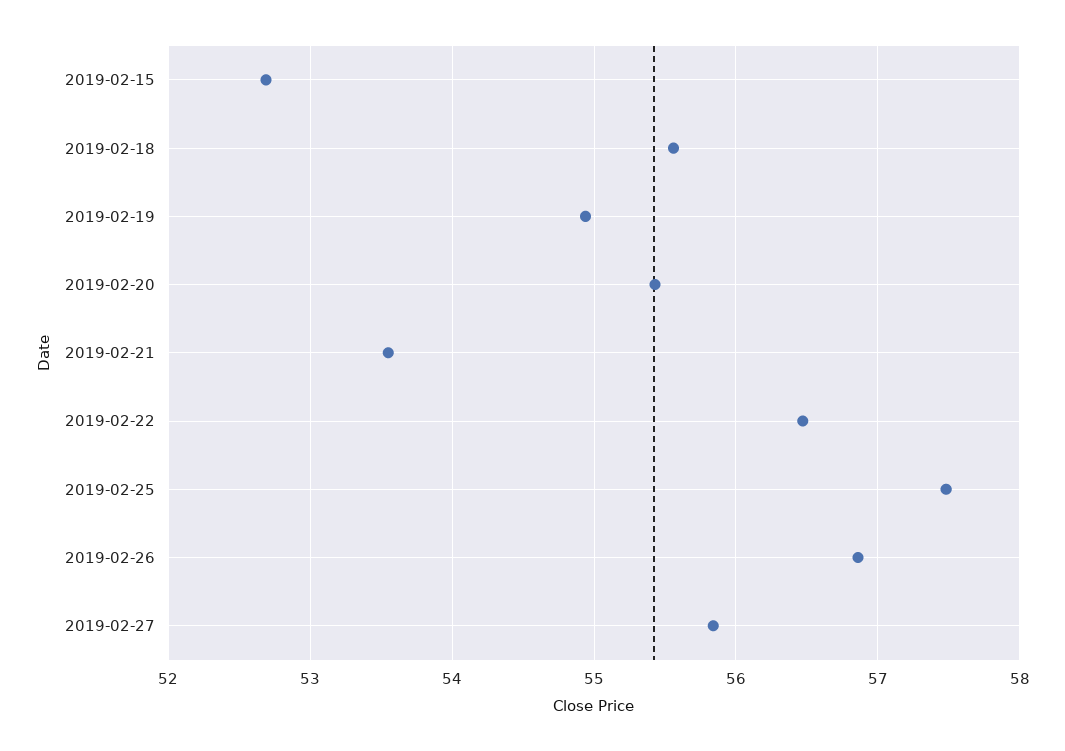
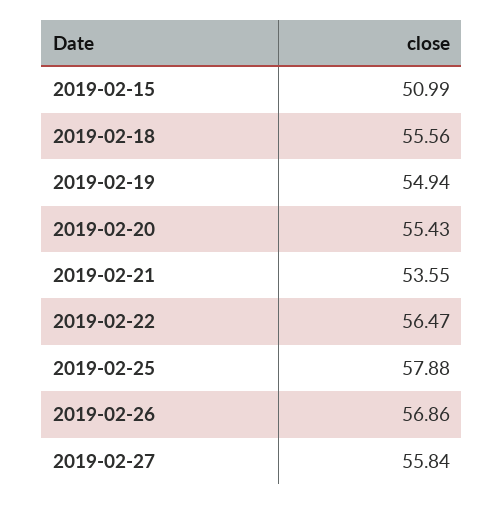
  {
-   "2019-02-15": 52.7,
+   "2019-02-15": 50.99,
    "2019-02-18": 55.56,
    "2019-02-19": 54.94,
    "2019-02-20": 55.43,
    "2019-02-21": 53.55,
    "2019-02-22": 56.47,
-   "2019-02-25": 57.5,
+   "2019-02-25": 57.88,
    "2019-02-26": 56.86,
    "2019-02-27": 55.84
  }

